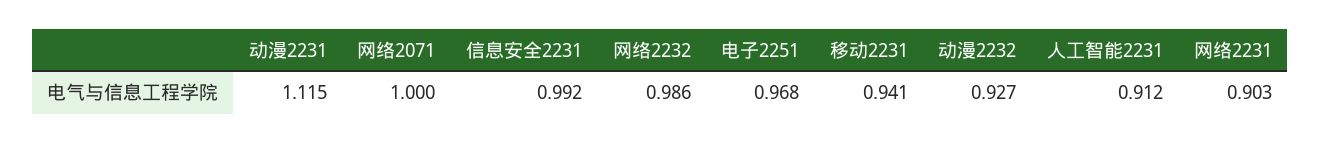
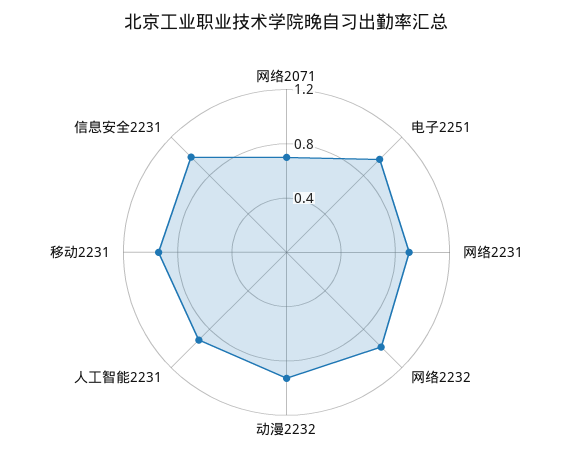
  {
-   "动漫2231": 1.115,
-   "网络2071": 1,
+   "网络2071": 0.7,
    "信息安全2231": 0.992,
    "网络2232": 0.986,
    "电子2251": 0.968,
    "移动2231": 0.941,
    "动漫2232": 0.927,
    "人工智能2231": 0.912,
    "网络2231": 0.903
  }

